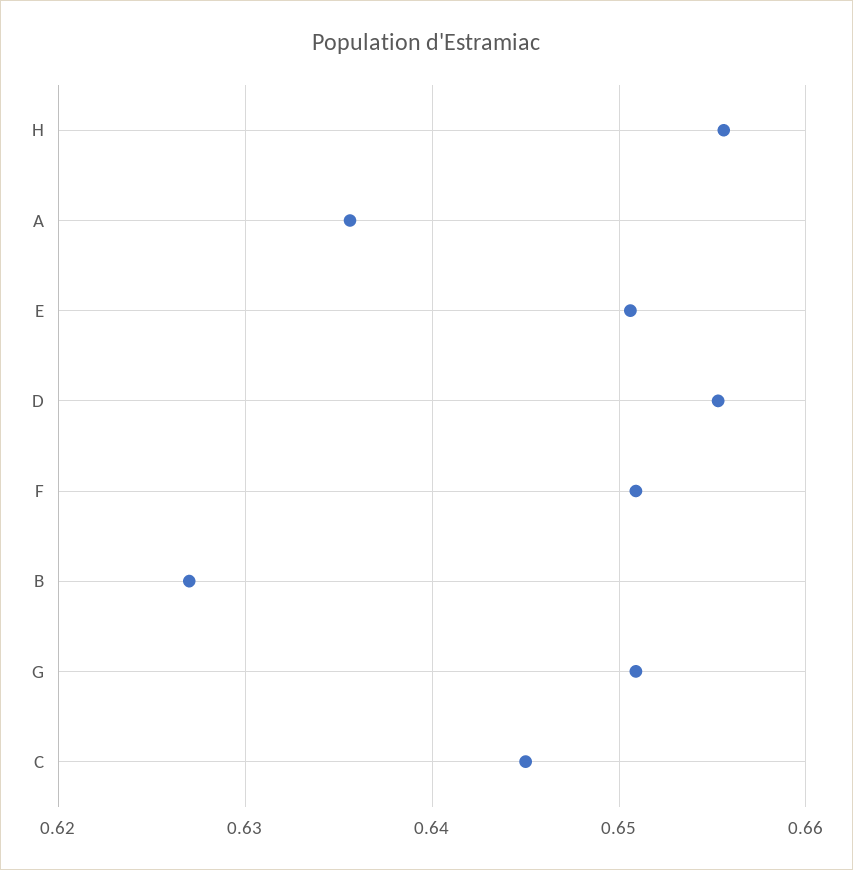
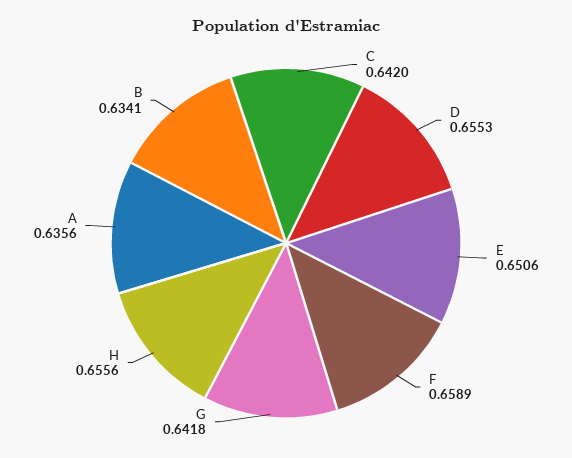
  {
    "H": 0.6556,
    "A": 0.6356,
    "E": 0.6506,
    "D": 0.6553,
-   "F": 0.651,
+   "F": 0.6589,
-   "B": 0.627,
+   "B": 0.6341,
-   "G": 0.651,
+   "G": 0.6418,
-   "C": 0.645
+   "C": 0.642
  }

